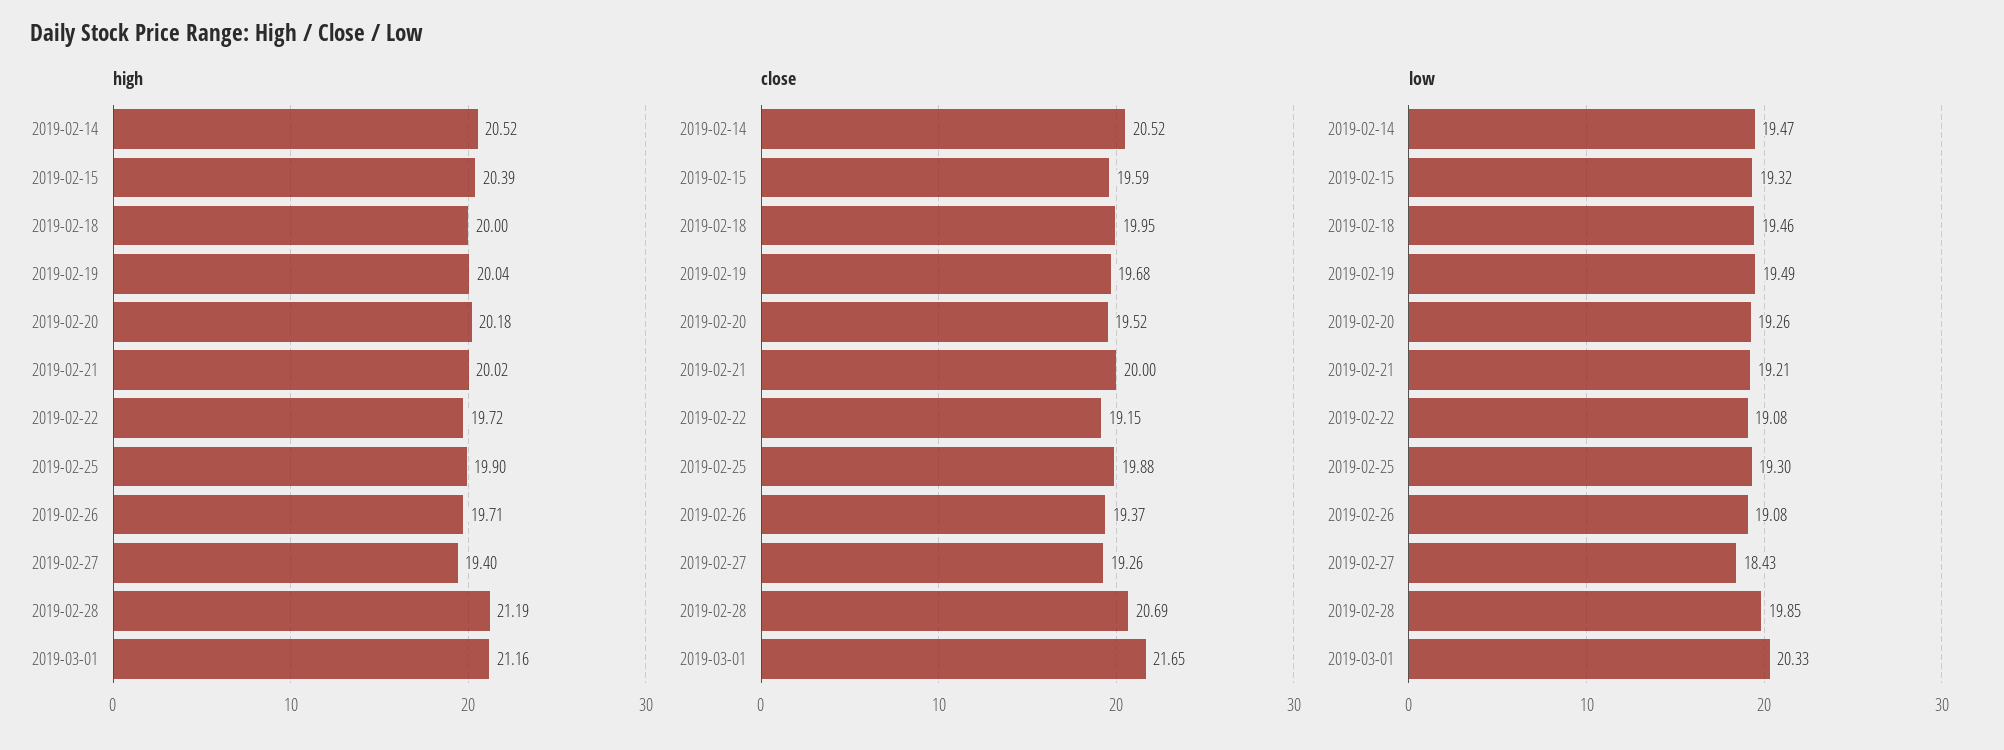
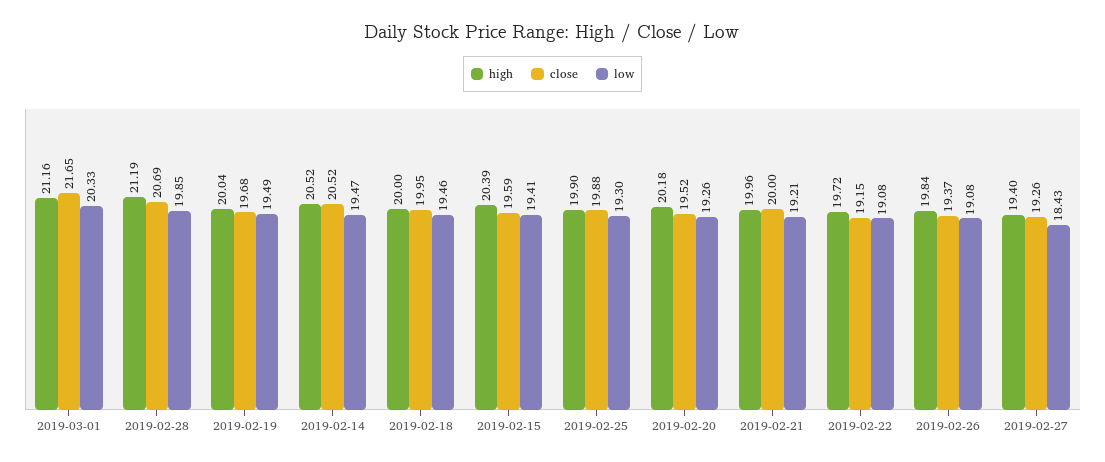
  {
    "high": {
      "2019-02-14": 20.52,
      "2019-02-15": 20.39,
      "2019-02-18": 20,
      "2019-02-19": 20.04,
      "2019-02-20": 20.18,
-     "2019-02-21": 20.02,
+     "2019-02-21": 19.96,
      "2019-02-22": 19.72,
      "2019-02-25": 19.9,
-     "2019-02-26": 19.71,
+     "2019-02-26": 19.84,
      "2019-02-27": 19.4,
      "2019-02-28": 21.19,
      "2019-03-01": 21.16
    },
    "close": {
      "2019-02-14": 20.52,
      "2019-02-15": 19.59,
      "2019-02-18": 19.95,
      "2019-02-19": 19.68,
      "2019-02-20": 19.52,
      "2019-02-21": 20,
      "2019-02-22": 19.15,
      "2019-02-25": 19.88,
      "2019-02-26": 19.37,
      "2019-02-27": 19.26,
      "2019-02-28": 20.69,
      "2019-03-01": 21.65
    },
    "low": {
      "2019-02-14": 19.47,
-     "2019-02-15": 19.32,
+     "2019-02-15": 19.41,
      "2019-02-18": 19.46,
      "2019-02-19": 19.49,
      "2019-02-20": 19.26,
      "2019-02-21": 19.21,
      "2019-02-22": 19.08,
      "2019-02-25": 19.3,
      "2019-02-26": 19.08,
      "2019-02-27": 18.43,
      "2019-02-28": 19.85,
      "2019-03-01": 20.33
    }
  }

